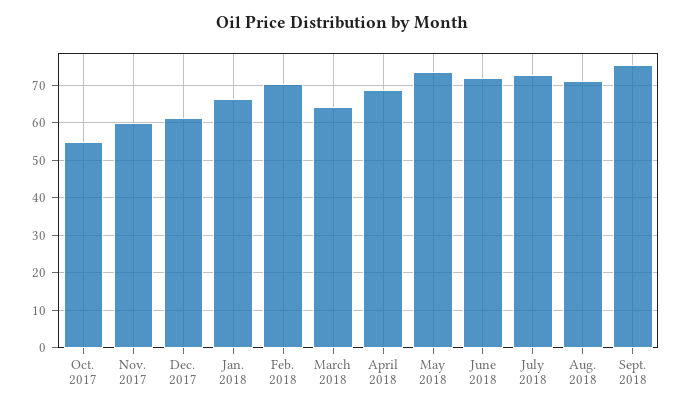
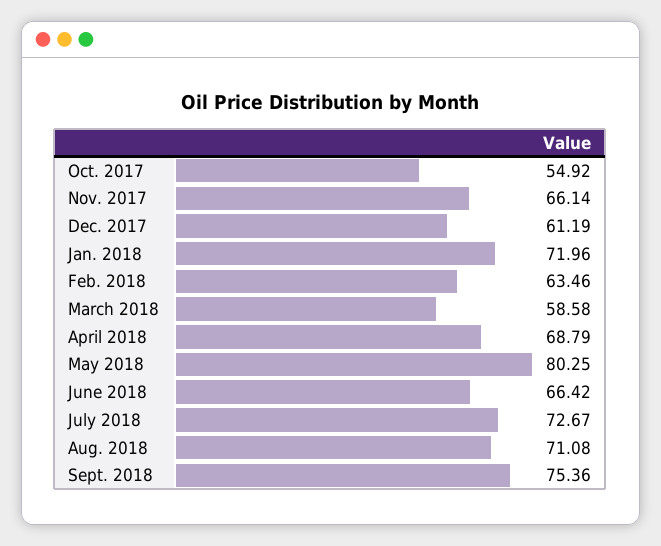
  {
    "Oct. 2017": 54.92,
-   "Nov. 2017": 60,
+   "Nov. 2017": 66.14,
    "Dec. 2017": 61.19,
-   "Jan. 2018": 66,
+   "Jan. 2018": 71.96,
-   "Feb. 2018": 70,
+   "Feb. 2018": 63.46,
-   "March 2018": 64,
+   "March 2018": 58.58,
    "April 2018": 68.79,
-   "May 2018": 74,
+   "May 2018": 80.25,
-   "June 2018": 72,
+   "June 2018": 66.42,
    "July 2018": 72.67,
    "Aug. 2018": 71.08,
    "Sept. 2018": 75.36
  }

